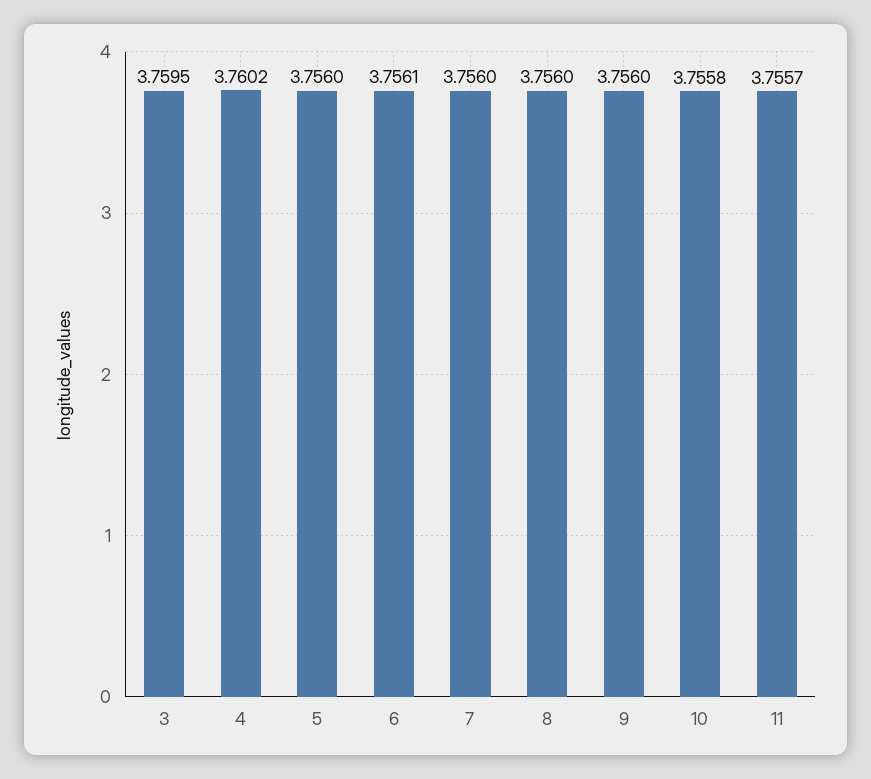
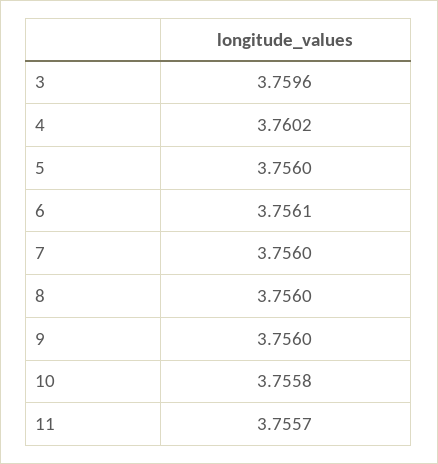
  {
-   "3": 3.7595,
+   "3": 3.7596,
    "4": 3.7602,
    "5": 3.756,
    "6": 3.7561,
    "7": 3.756,
    "8": 3.756,
    "9": 3.756,
    "10": 3.7558,
    "11": 3.7557
  }

